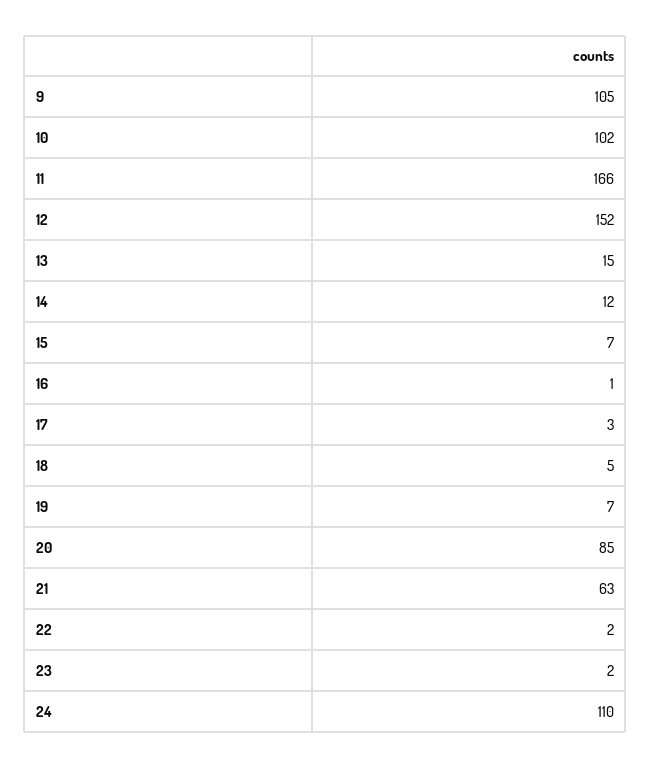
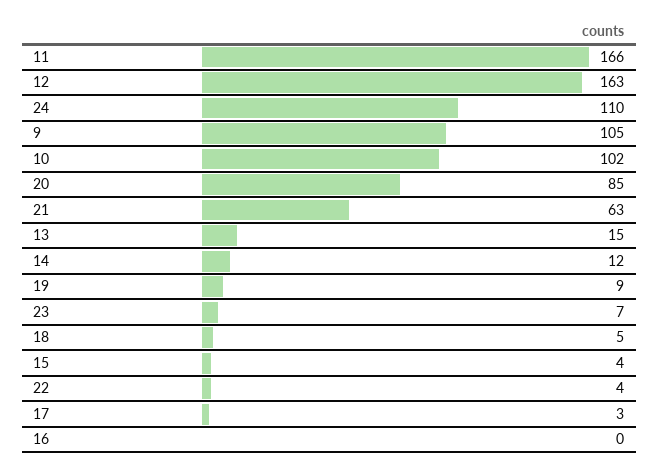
  {
    "9": 105,
    "10": 102,
    "11": 166,
-   "12": 152,
+   "12": 163,
    "13": 15,
    "14": 12,
-   "15": 7,
+   "15": 4,
-   "16": 1,
+   "16": 0,
    "17": 3,
    "18": 5,
-   "19": 7,
+   "19": 9,
    "20": 85,
    "21": 63,
-   "22": 2,
+   "22": 4,
-   "23": 2,
+   "23": 7,
    "24": 110
  }

